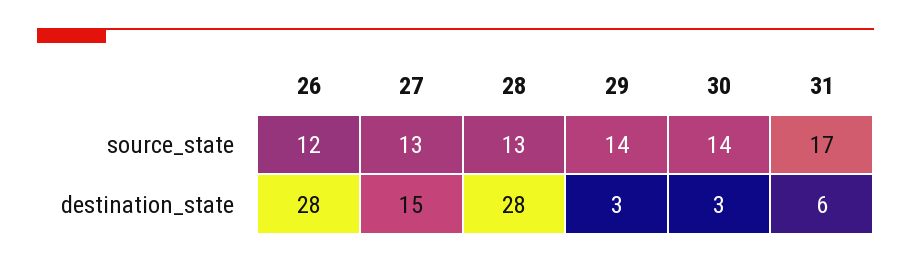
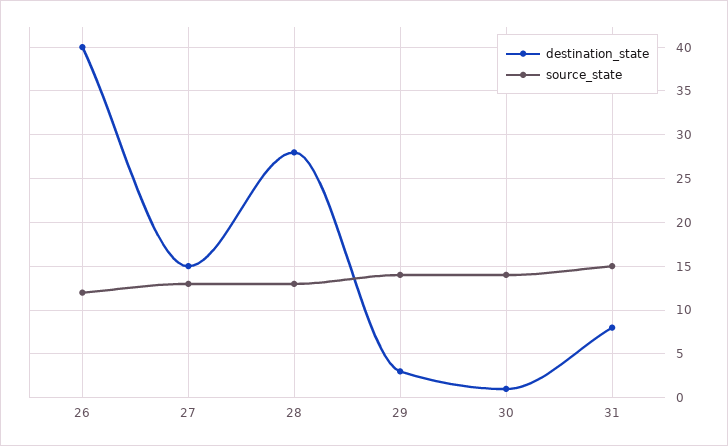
  {
    "source_state": {
      "26": 12,
      "27": 13,
      "28": 13,
      "29": 14,
      "30": 14,
-     "31": 17
+     "31": 15
    },
    "destination_state": {
-     "26": 28,
+     "26": 40,
      "27": 15,
      "28": 28,
      "29": 3,
-     "30": 3,
+     "30": 1,
-     "31": 6
+     "31": 8
    }
  }

